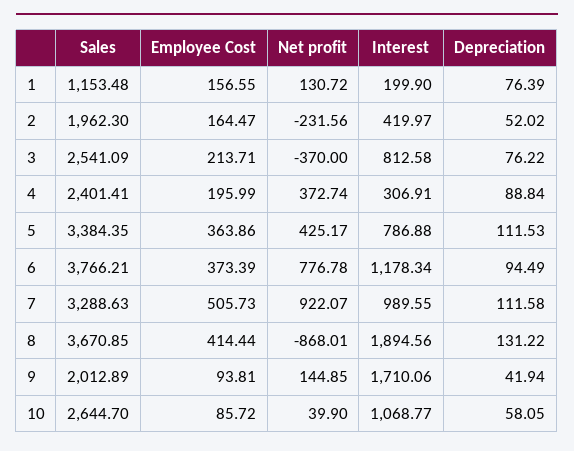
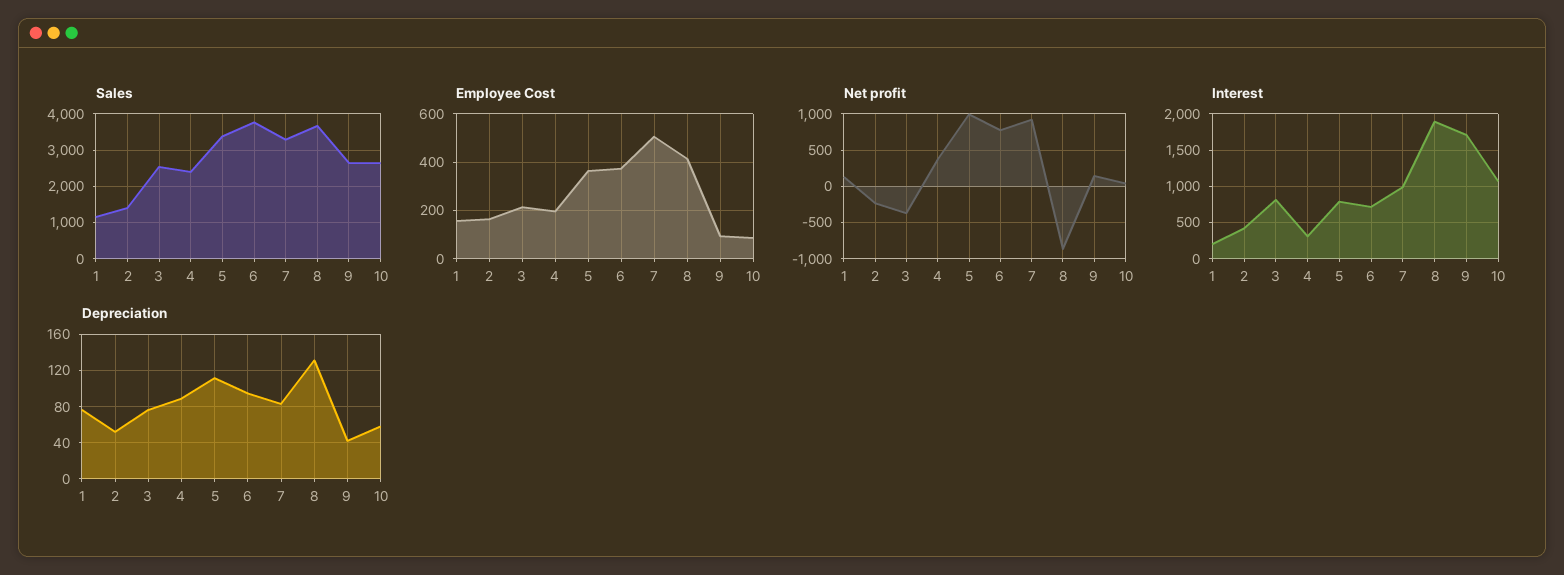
  {
    "Sales": {
      "1": 1153.48,
-     "2": 1962.3,
+     "2": 1400,
      "3": 2541.09,
      "4": 2401.41,
      "5": 3384.35,
      "6": 3766.21,
      "7": 3288.63,
      "8": 3670.85,
-     "9": 2012.89,
+     "9": 2600,
      "10": 2644.7
    },
    "Employee Cost": {
      "1": 156.55,
      "2": 164.47,
      "3": 213.71,
      "4": 195.99,
      "5": 363.86,
      "6": 373.39,
      "7": 505.73,
      "8": 414.44,
      "9": 93.81,
      "10": 85.72
    },
    "Net profit": {
      "1": 130.72,
      "2": -231.56,
      "3": -370,
      "4": 372.74,
-     "5": 425.17,
+     "5": 1000,
      "6": 776.78,
      "7": 922.07,
      "8": -868.01,
      "9": 144.85,
      "10": 39.9
    },
    "Interest": {
      "1": 199.9,
      "2": 419.97,
      "3": 812.58,
      "4": 306.91,
      "5": 786.88,
-     "6": 1178.34,
+     "6": 700,
      "7": 989.55,
      "8": 1894.56,
      "9": 1710.06,
      "10": 1068.77
    },
    "Depreciation": {
      "1": 76.39,
      "2": 52.02,
      "3": 76.22,
      "4": 88.84,
      "5": 111.53,
      "6": 94.49,
-     "7": 111.58,
+     "7": 80,
      "8": 131.22,
      "9": 41.94,
      "10": 58.05
    }
  }

